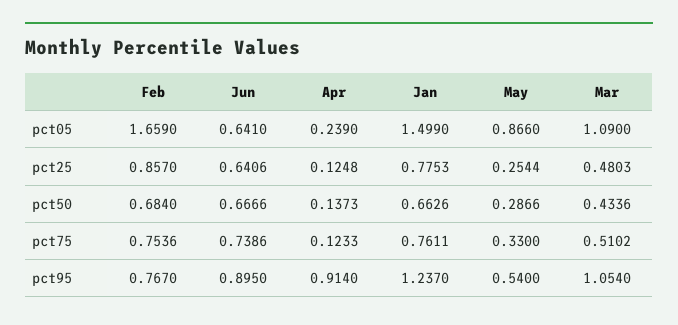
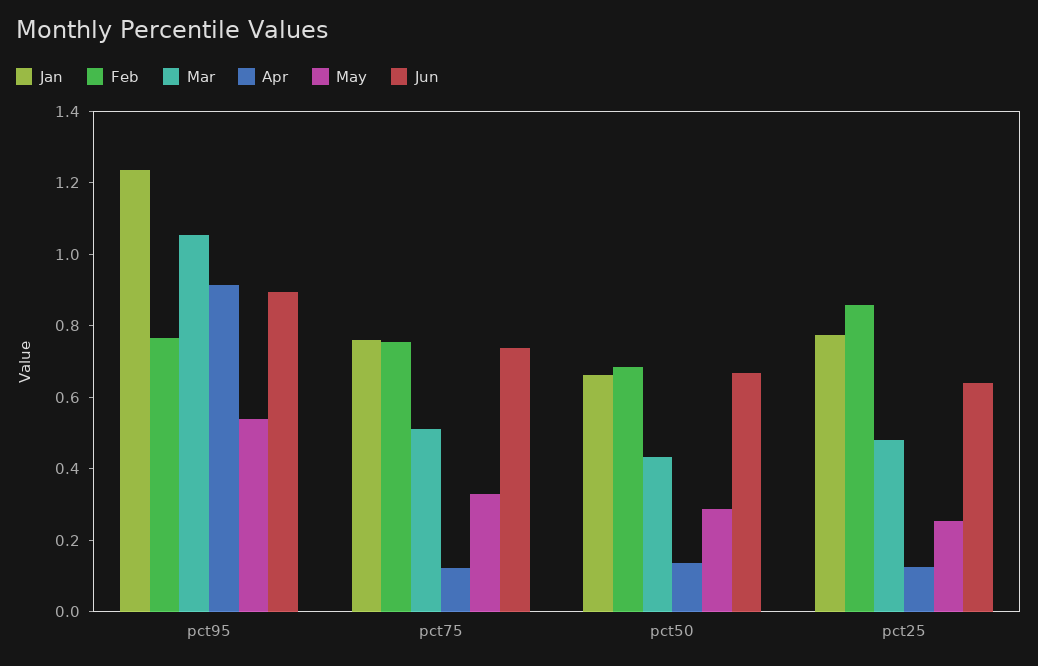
  {
    "Feb": {
-     "pct05": 1.659,
      "pct25": 0.857,
      "pct50": 0.684,
      "pct75": 0.7536,
      "pct95": 0.767
    },
    "Jun": {
-     "pct05": 0.641,
      "pct25": 0.6406,
      "pct50": 0.6666,
      "pct75": 0.7386,
      "pct95": 0.895
    },
    "Apr": {
-     "pct05": 0.239,
      "pct25": 0.1248,
      "pct50": 0.1373,
      "pct75": 0.1233,
      "pct95": 0.914
    },
    "Jan": {
-     "pct05": 1.499,
      "pct25": 0.7753,
      "pct50": 0.6626,
      "pct75": 0.7611,
      "pct95": 1.237
    },
    "May": {
-     "pct05": 0.866,
      "pct25": 0.2544,
      "pct50": 0.2866,
      "pct75": 0.33,
      "pct95": 0.54
    },
    "Mar": {
-     "pct05": 1.09,
      "pct25": 0.4803,
      "pct50": 0.4336,
      "pct75": 0.5102,
      "pct95": 1.054
    }
  }

